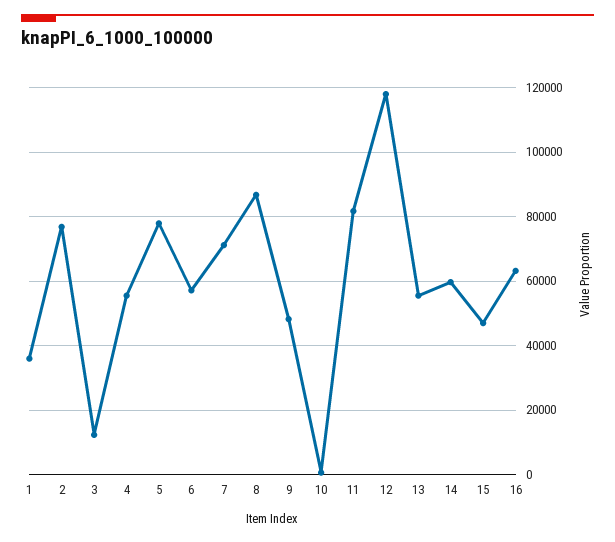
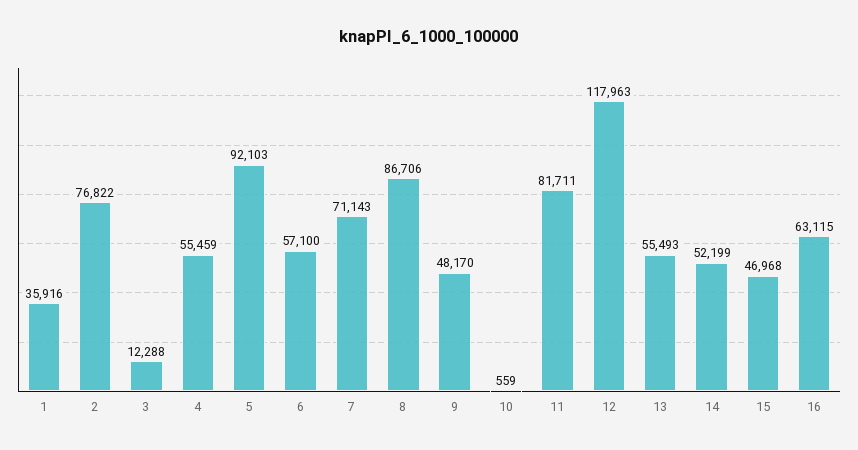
  {
    "1": 35916,
    "2": 76822,
    "3": 12288,
    "4": 55459,
-   "5": 78000,
+   "5": 92103,
    "6": 57100,
    "7": 71143,
    "8": 86706,
    "9": 48170,
    "10": 559,
    "11": 81711,
    "12": 117963,
    "13": 55493,
-   "14": 60000,
+   "14": 52199,
    "15": 46968,
    "16": 63115
  }

